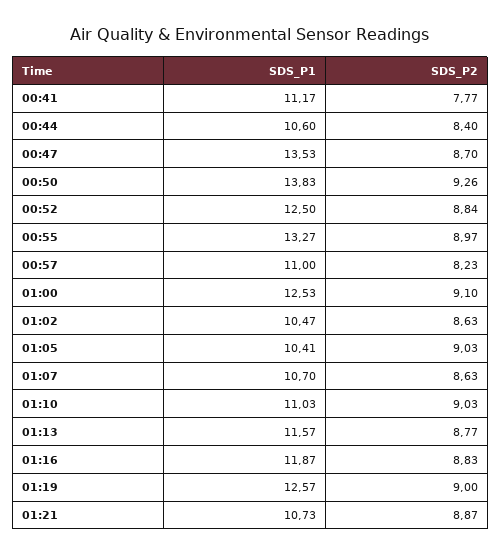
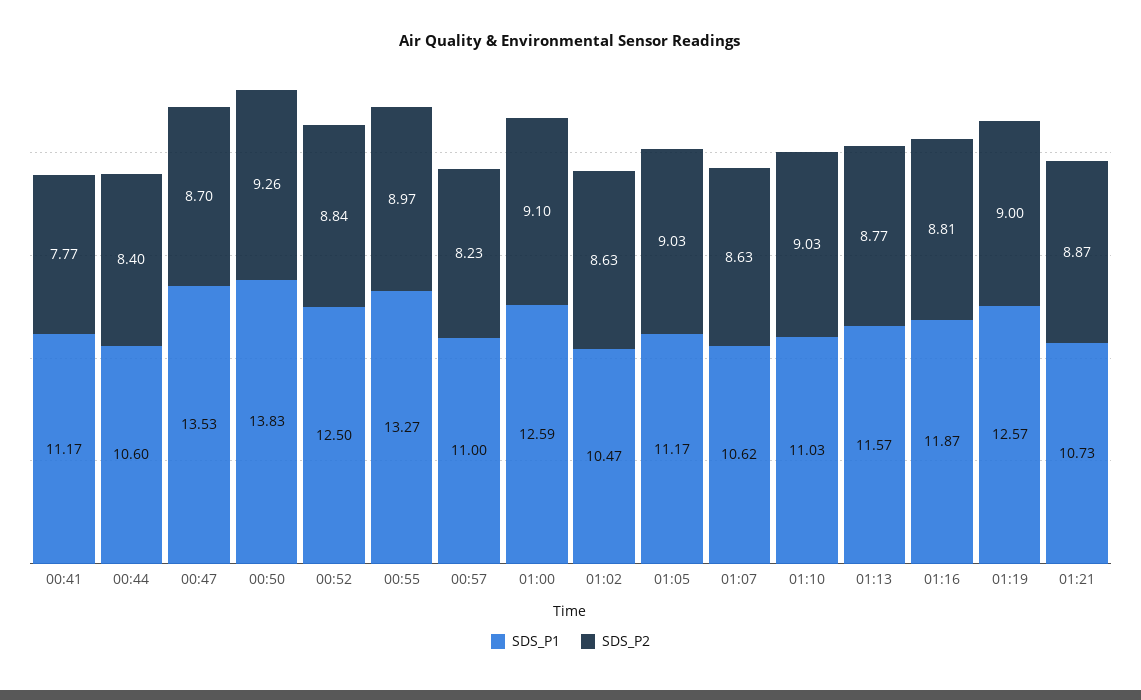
  {
    "SDS_P1": {
      "00:41": 11.17,
      "00:44": 10.6,
      "00:47": 13.53,
      "00:50": 13.83,
      "00:52": 12.5,
      "00:55": 13.27,
      "00:57": 11,
-     "01:00": 12.53,
+     "01:00": 12.59,
      "01:02": 10.47,
-     "01:05": 10.41,
+     "01:05": 11.17,
-     "01:07": 10.7,
+     "01:07": 10.62,
      "01:10": 11.03,
      "01:13": 11.57,
      "01:16": 11.87,
      "01:19": 12.57,
      "01:21": 10.73
    },
    "SDS_P2": {
      "00:41": 7.77,
      "00:44": 8.4,
      "00:47": 8.7,
      "00:50": 9.26,
      "00:52": 8.84,
      "00:55": 8.97,
      "00:57": 8.23,
      "01:00": 9.1,
      "01:02": 8.63,
      "01:05": 9.03,
      "01:07": 8.63,
      "01:10": 9.03,
      "01:13": 8.77,
-     "01:16": 8.83,
+     "01:16": 8.81,
      "01:19": 9,
      "01:21": 8.87
    }
  }

